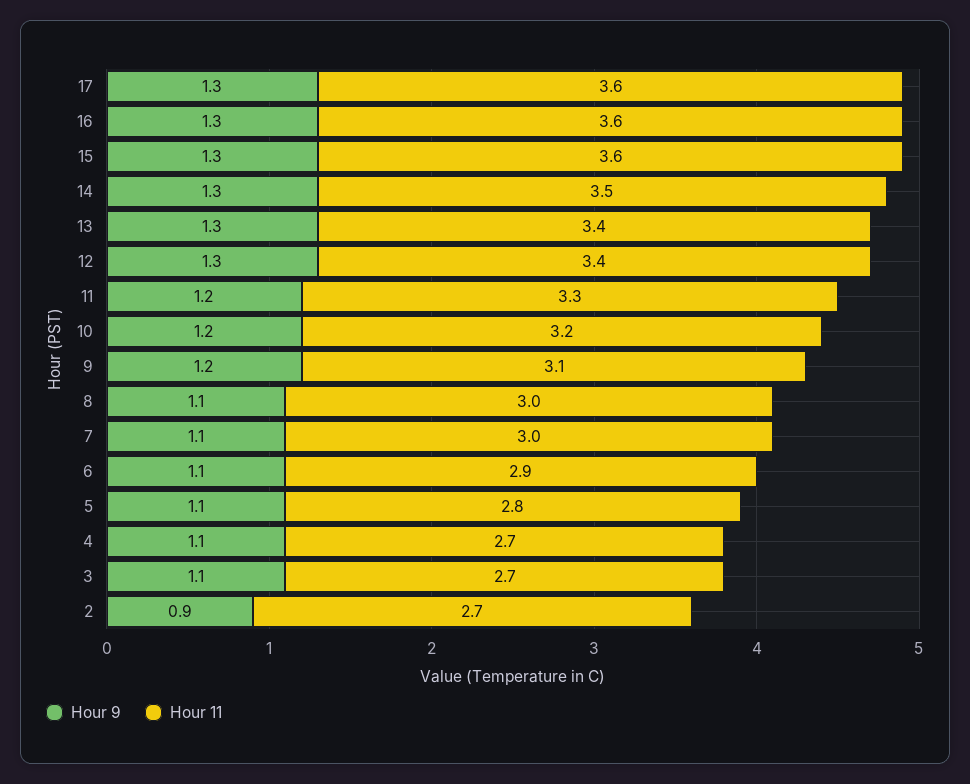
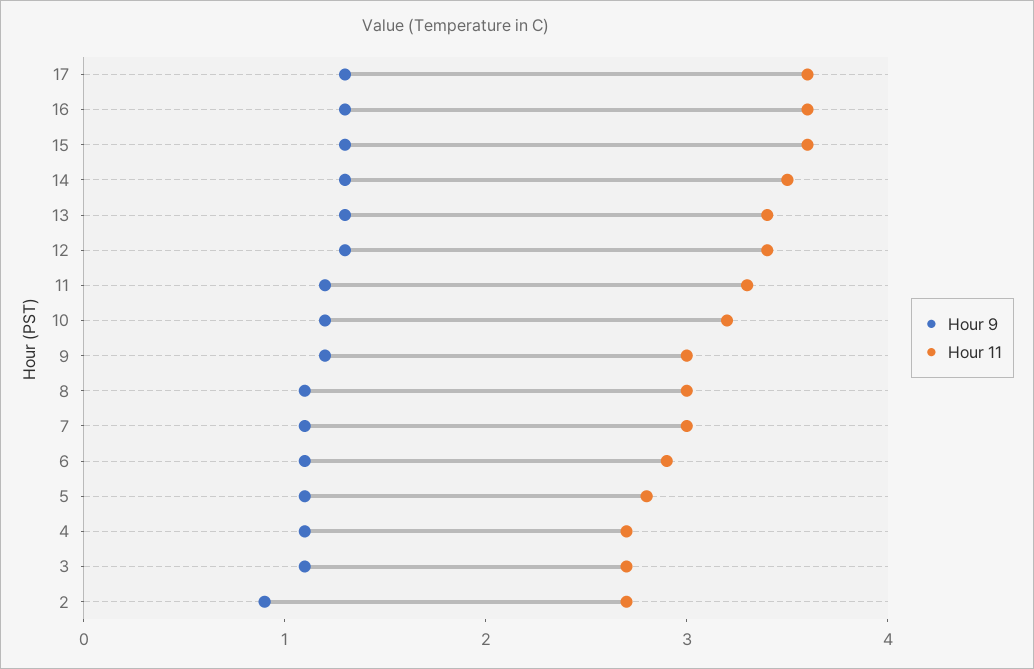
  {
    "Hour 9": {
      "17": 1.3,
      "16": 1.3,
      "15": 1.3,
      "14": 1.3,
      "13": 1.3,
      "12": 1.3,
      "11": 1.2,
      "10": 1.2,
      "9": 1.2,
      "8": 1.1,
      "7": 1.1,
      "6": 1.1,
      "5": 1.1,
      "4": 1.1,
      "3": 1.1,
      "2": 0.9
    },
    "Hour 11": {
      "17": 3.6,
      "16": 3.6,
      "15": 3.6,
      "14": 3.5,
      "13": 3.4,
      "12": 3.4,
      "11": 3.3,
      "10": 3.2,
-     "9": 3.1,
+     "9": 3,
      "8": 3,
      "7": 3,
      "6": 2.9,
      "5": 2.8,
      "4": 2.7,
      "3": 2.7,
      "2": 2.7
    }
  }

